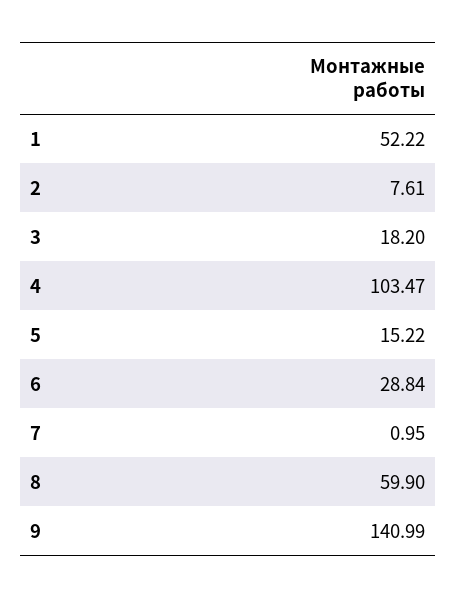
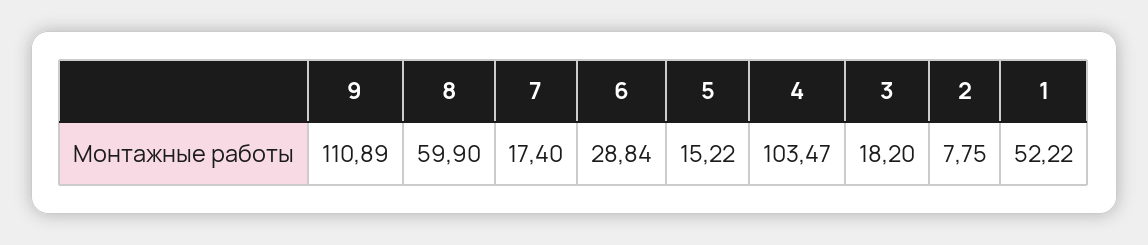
  {
    "1": 52.22,
-   "2": 7.61,
+   "2": 7.75,
    "3": 18.2,
    "4": 103.47,
    "5": 15.22,
    "6": 28.84,
-   "7": 0.95,
+   "7": 17.4,
    "8": 59.9,
-   "9": 140.99
+   "9": 110.89
  }

